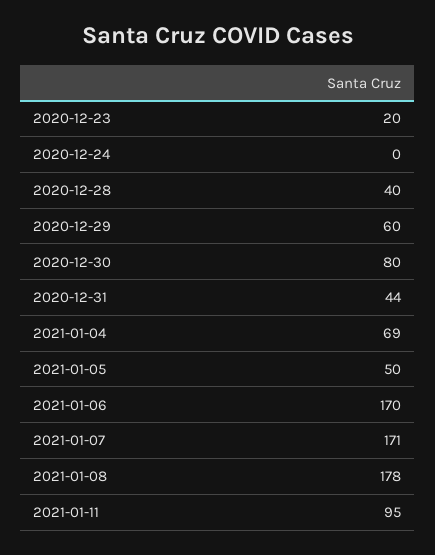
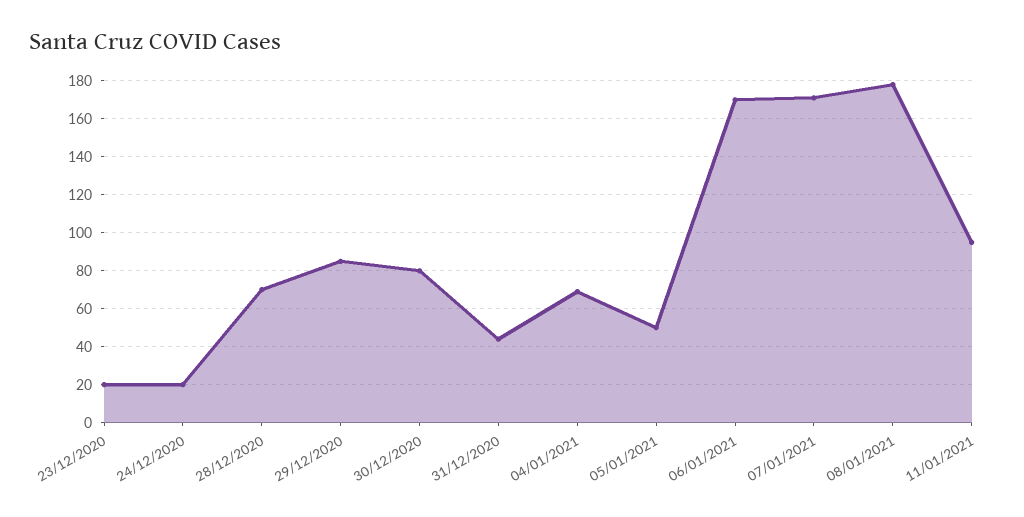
  {
    "2020-12-23": 20,
-   "2020-12-24": 0,
+   "2020-12-24": 20,
-   "2020-12-28": 40,
+   "2020-12-28": 70,
-   "2020-12-29": 60,
+   "2020-12-29": 85,
    "2020-12-30": 80,
    "2020-12-31": 44,
    "2021-01-04": 69,
    "2021-01-05": 50,
    "2021-01-06": 170,
    "2021-01-07": 171,
    "2021-01-08": 178,
    "2021-01-11": 95
  }

